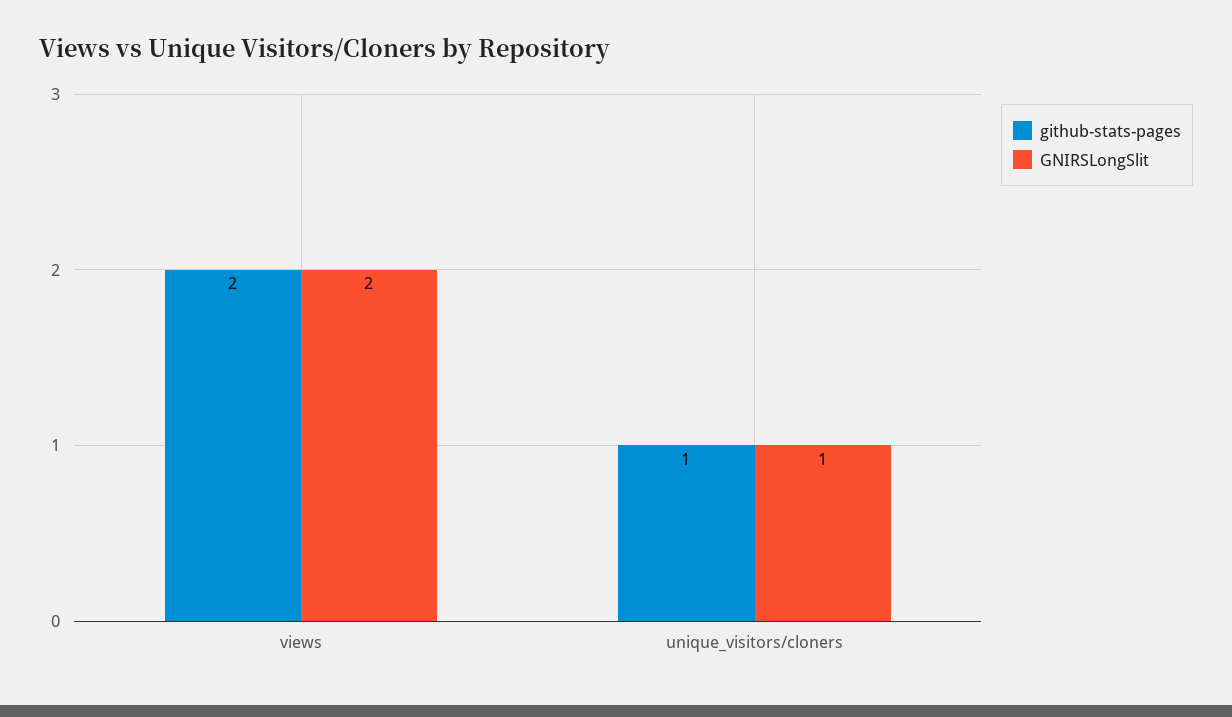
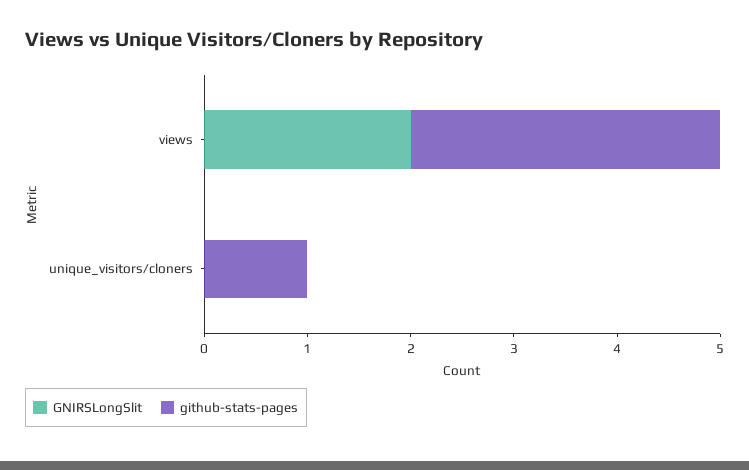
  {
    "github-stats-pages": {
-     "views": 2,
+     "views": 3,
      "unique_visitors/cloners": 1
    },
    "GNIRSLongSlit": {
      "views": 2,
-     "unique_visitors/cloners": 1
+     "unique_visitors/cloners": 0
    }
  }

